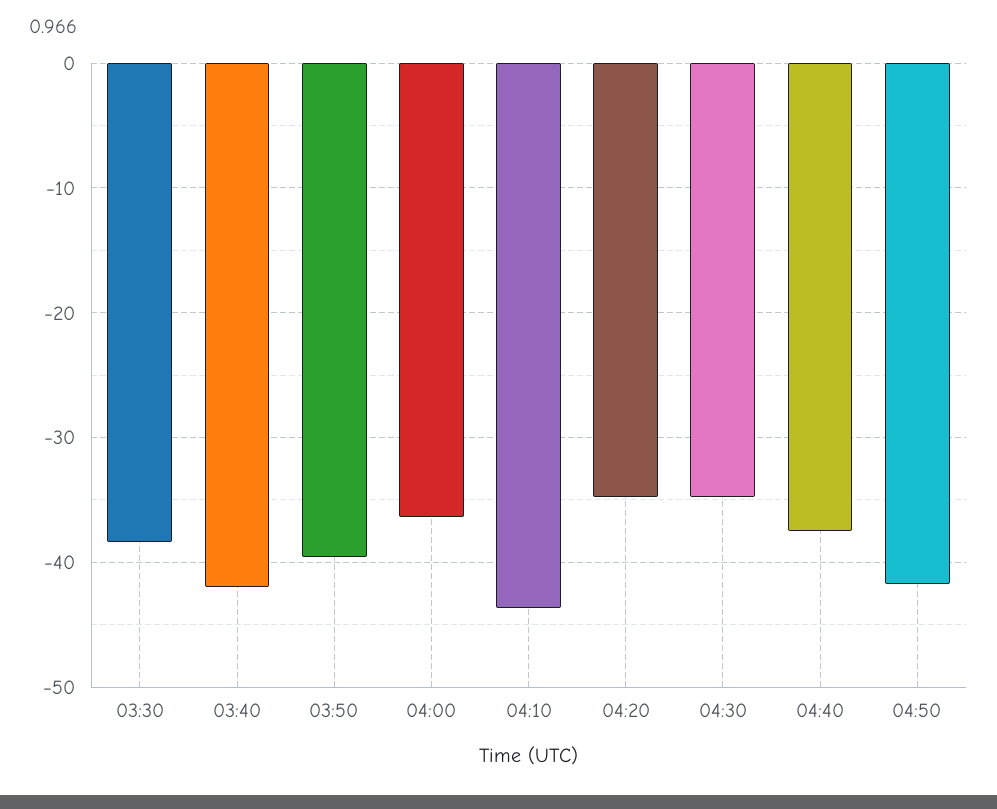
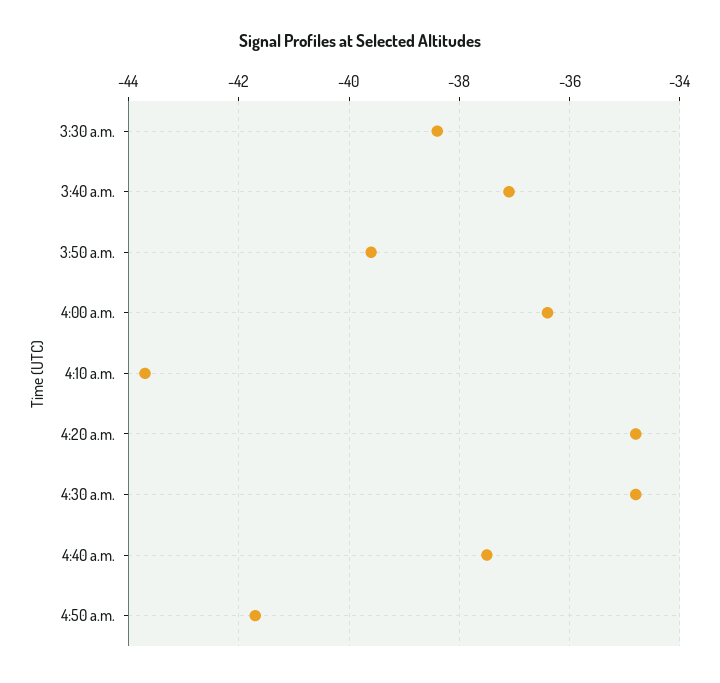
  {
    "03:30": -38.5,
-   "03:40": -42,
+   "03:40": -37,
    "03:50": -39.5,
    "04:00": -36.5,
    "04:10": -43.5,
    "04:20": -35,
    "04:30": -35,
    "04:40": -37.5,
    "04:50": -41.5
  }

